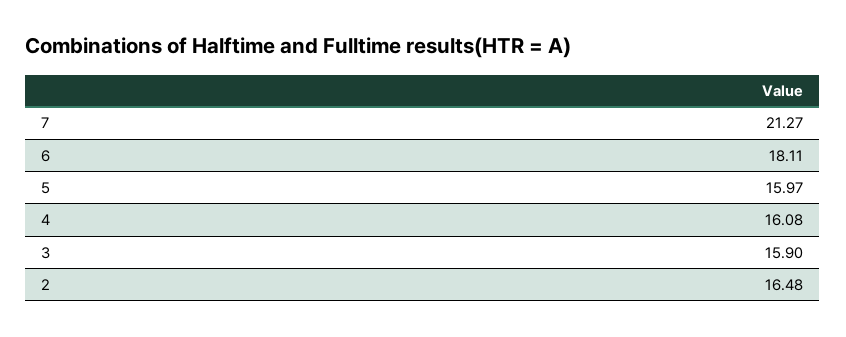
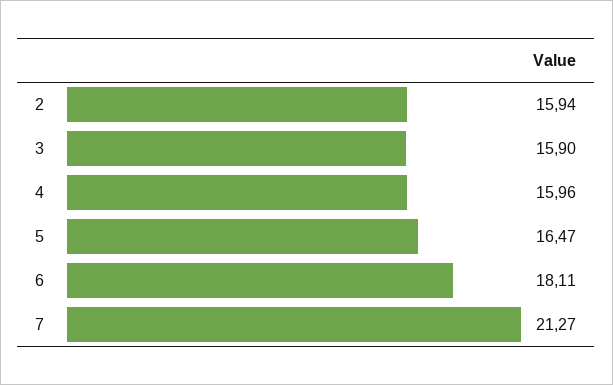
  {
    "7": 21.27,
    "6": 18.11,
-   "5": 15.97,
+   "5": 16.47,
-   "4": 16.08,
+   "4": 15.96,
    "3": 15.9,
-   "2": 16.48
+   "2": 15.94
  }

